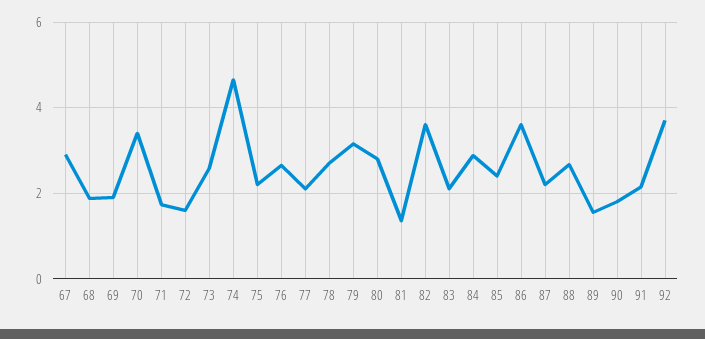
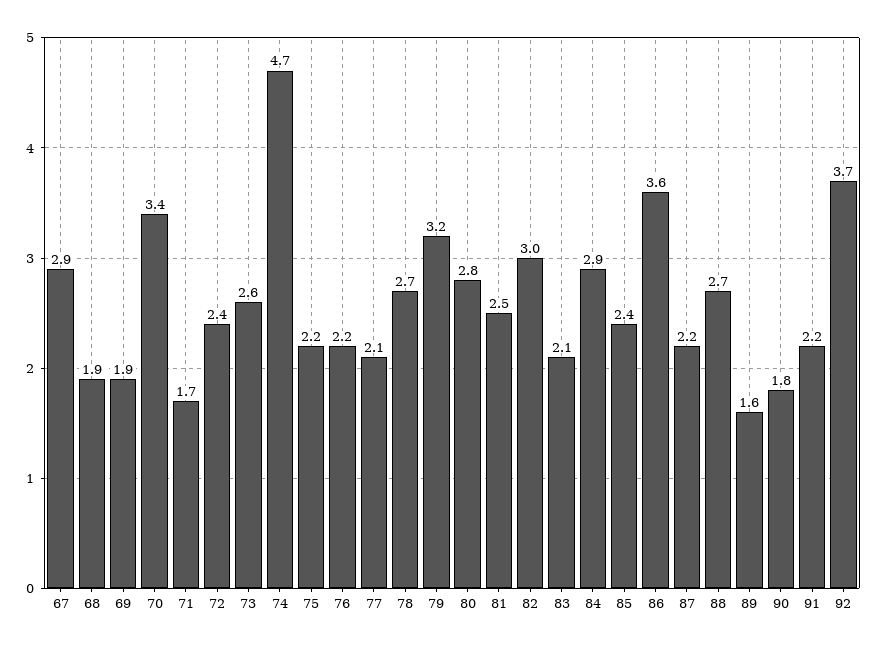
  {
    "67": 2.9,
    "68": 1.9,
    "69": 1.9,
    "70": 3.4,
    "71": 1.7,
-   "72": 1.6,
+   "72": 2.4,
    "73": 2.6,
    "74": 4.7,
    "75": 2.2,
-   "76": 2.6,
+   "76": 2.2,
    "77": 2.1,
    "78": 2.7,
    "79": 3.2,
    "80": 2.8,
-   "81": 1.4,
+   "81": 2.5,
-   "82": 3.6,
+   "82": 3,
    "83": 2.1,
    "84": 2.9,
    "85": 2.4,
    "86": 3.6,
    "87": 2.2,
    "88": 2.7,
    "89": 1.6,
    "90": 1.8,
    "91": 2.2,
    "92": 3.7
  }

